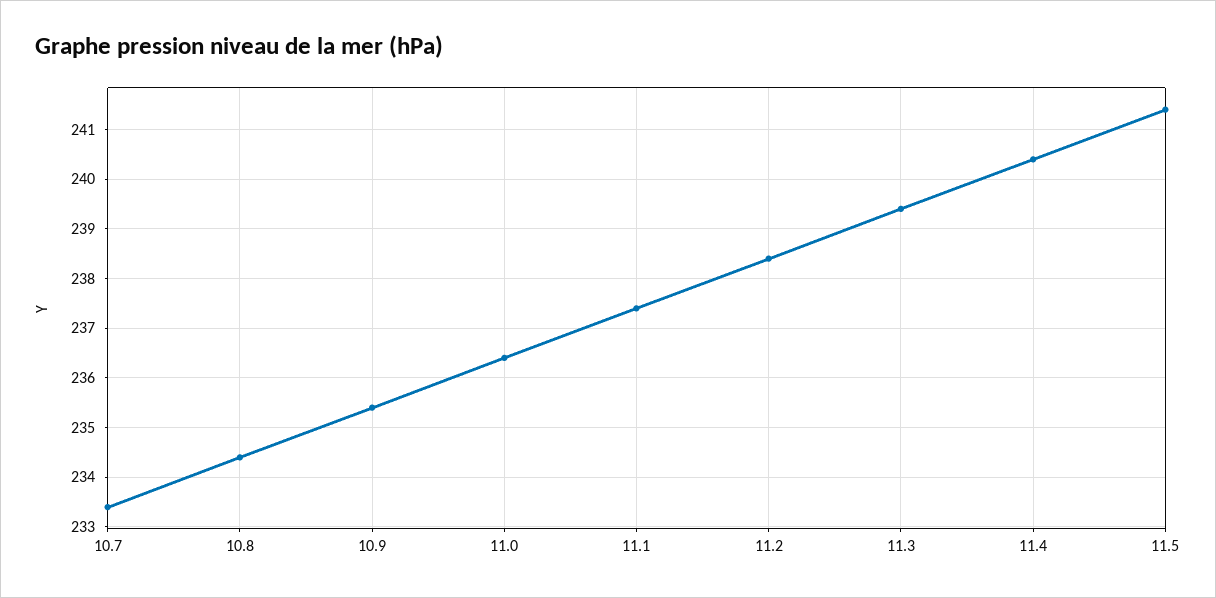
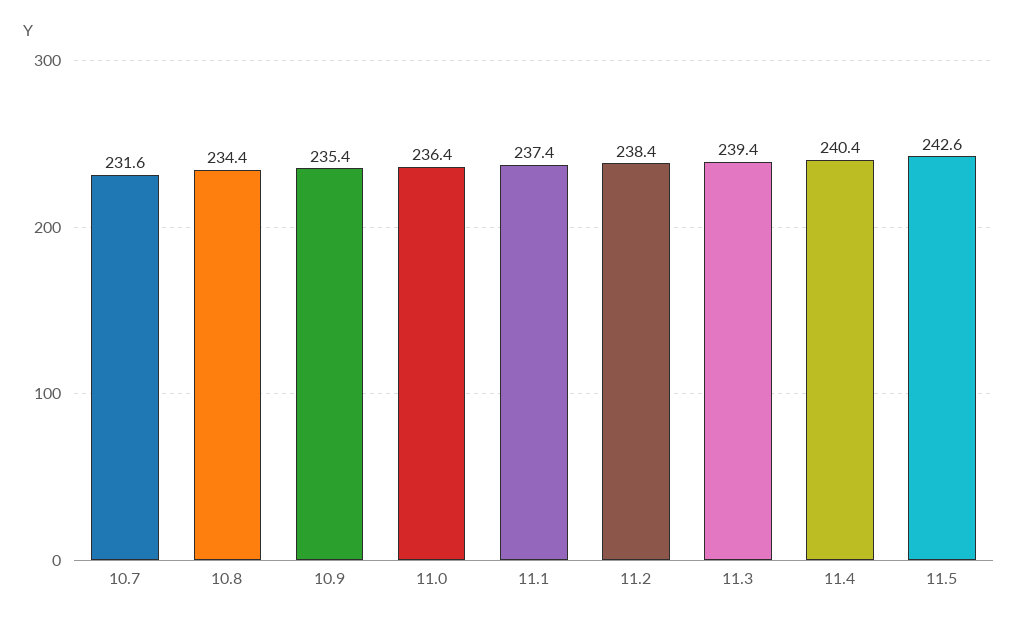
  {
-   "10.7": 233.5,
+   "10.7": 231.6,
    "10.8": 234.4,
    "10.9": 235.4,
    "11.0": 236.4,
    "11.1": 237.4,
    "11.2": 238.4,
    "11.3": 239.4,
    "11.4": 240.4,
-   "11.5": 241.5
+   "11.5": 242.6
  }

